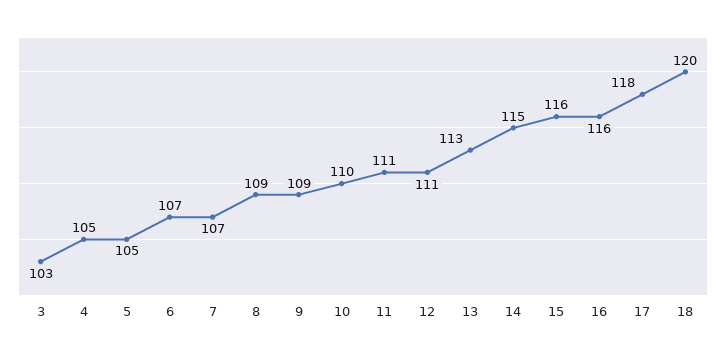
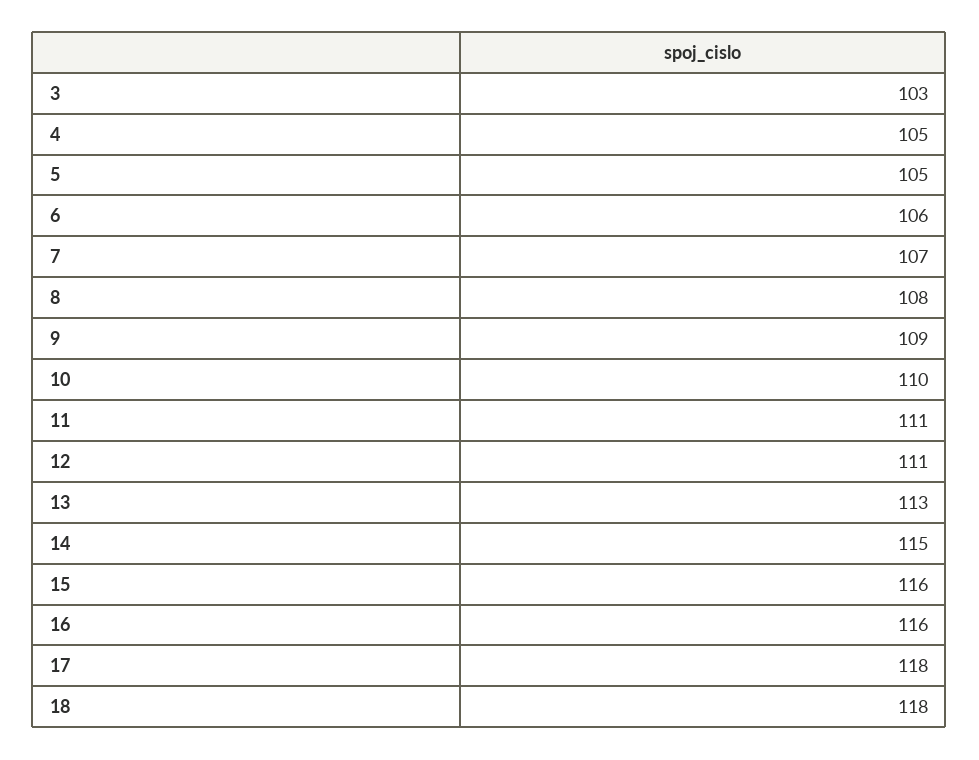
  {
    "3": 103,
    "4": 105,
    "5": 105,
-   "6": 107,
+   "6": 106,
    "7": 107,
-   "8": 109,
+   "8": 108,
    "9": 109,
    "10": 110,
    "11": 111,
    "12": 111,
    "13": 113,
    "14": 115,
    "15": 116,
    "16": 116,
    "17": 118,
-   "18": 120
+   "18": 118
  }

